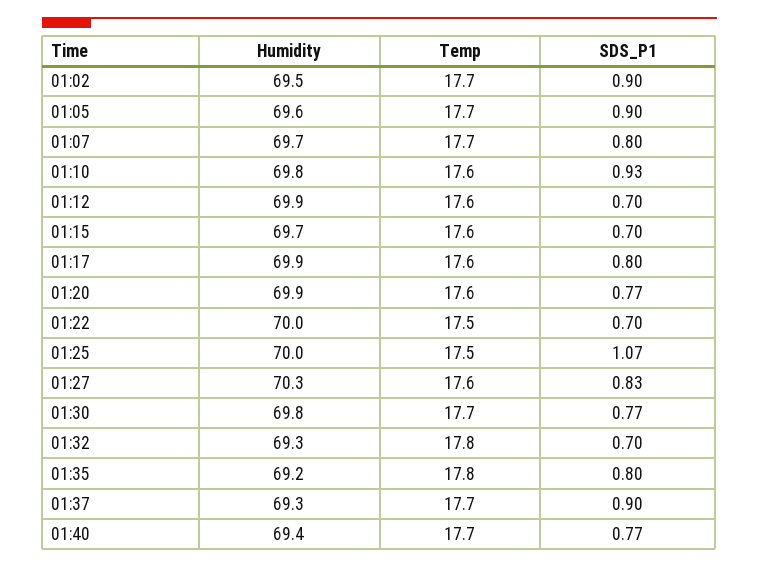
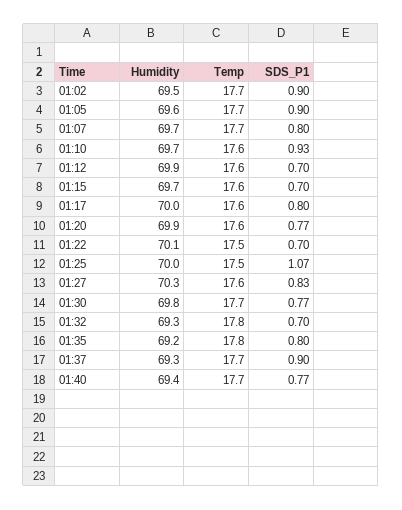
  {
    "Humidity": {
      "01:02": 69.5,
      "01:05": 69.6,
      "01:07": 69.7,
-     "01:10": 69.8,
+     "01:10": 69.7,
      "01:12": 69.9,
      "01:15": 69.7,
-     "01:17": 69.9,
+     "01:17": 70,
      "01:20": 69.9,
-     "01:22": 70,
+     "01:22": 70.1,
      "01:25": 70,
      "01:27": 70.3,
      "01:30": 69.8,
      "01:32": 69.3,
      "01:35": 69.2,
      "01:37": 69.3,
      "01:40": 69.4
    },
    "Temp": {
      "01:02": 17.7,
      "01:05": 17.7,
      "01:07": 17.7,
      "01:10": 17.6,
      "01:12": 17.6,
      "01:15": 17.6,
      "01:17": 17.6,
      "01:20": 17.6,
      "01:22": 17.5,
      "01:25": 17.5,
      "01:27": 17.6,
      "01:30": 17.7,
      "01:32": 17.8,
      "01:35": 17.8,
      "01:37": 17.7,
      "01:40": 17.7
    },
    "SDS_P1": {
      "01:02": 0.9,
      "01:05": 0.9,
      "01:07": 0.8,
      "01:10": 0.93,
      "01:12": 0.7,
      "01:15": 0.7,
      "01:17": 0.8,
      "01:20": 0.77,
      "01:22": 0.7,
      "01:25": 1.07,
      "01:27": 0.83,
      "01:30": 0.77,
      "01:32": 0.7,
      "01:35": 0.8,
      "01:37": 0.9,
      "01:40": 0.77
    }
  }

